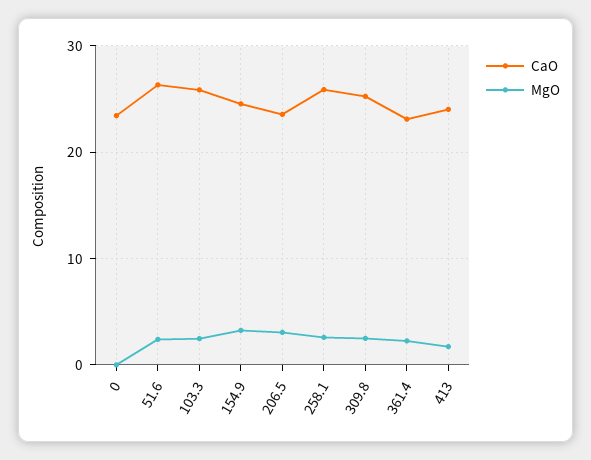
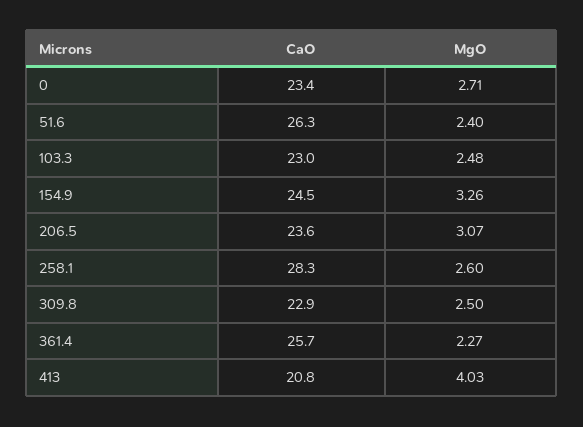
  {
    "CaO": {
      "0": 23.4,
      "51.6": 26.3,
-     "103.3": 26,
+     "103.3": 23,
      "154.9": 24.5,
      "206.5": 23.6,
-     "258.1": 26,
+     "258.1": 28.3,
-     "309.8": 25,
+     "309.8": 22.9,
-     "361.4": 23,
+     "361.4": 25.7,
-     "413": 24
+     "413": 20.8
    },
    "MgO": {
-     "0": 0,
+     "0": 2.71,
      "51.6": 2.4,
      "103.3": 2.48,
      "154.9": 3.26,
      "206.5": 3.07,
      "258.1": 2.6,
      "309.8": 2.5,
      "361.4": 2.27,
-     "413": 2
+     "413": 4.03
    }
  }

